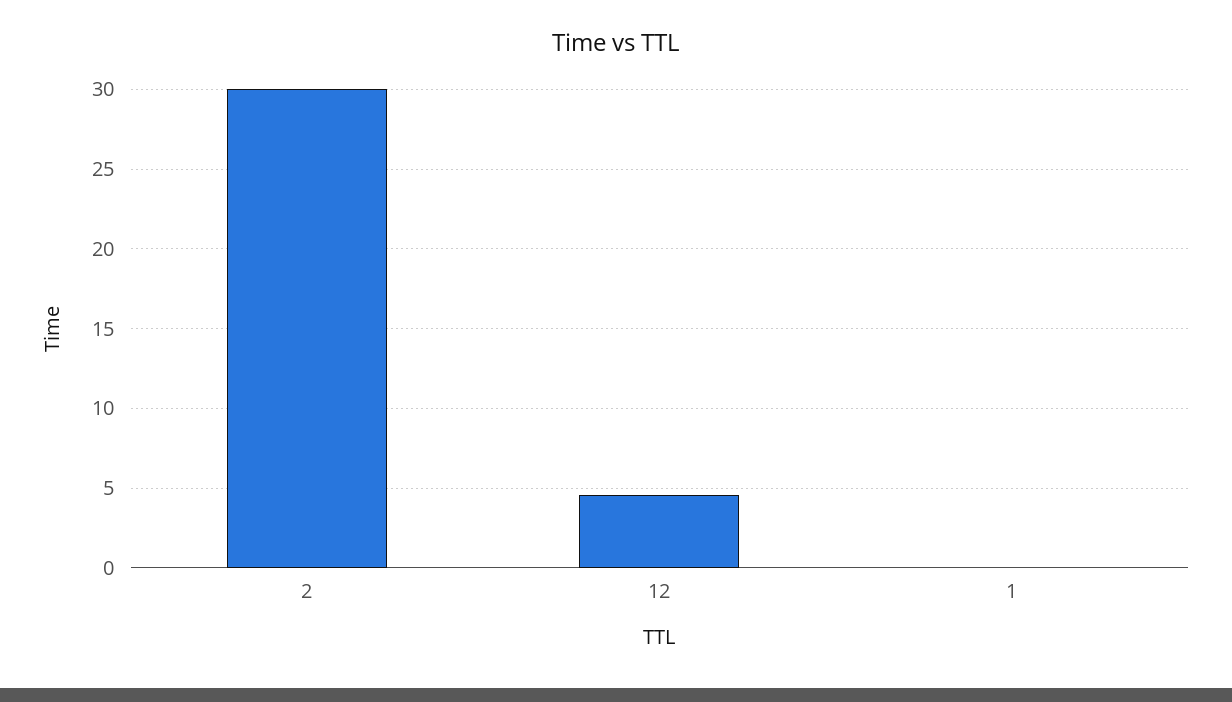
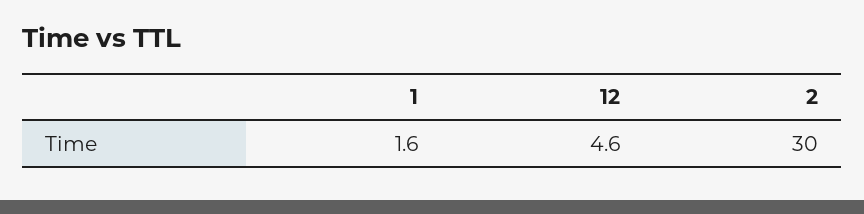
  {
    "2": 30,
    "12": 4.6,
-   "1": 0
+   "1": 1.6
  }

